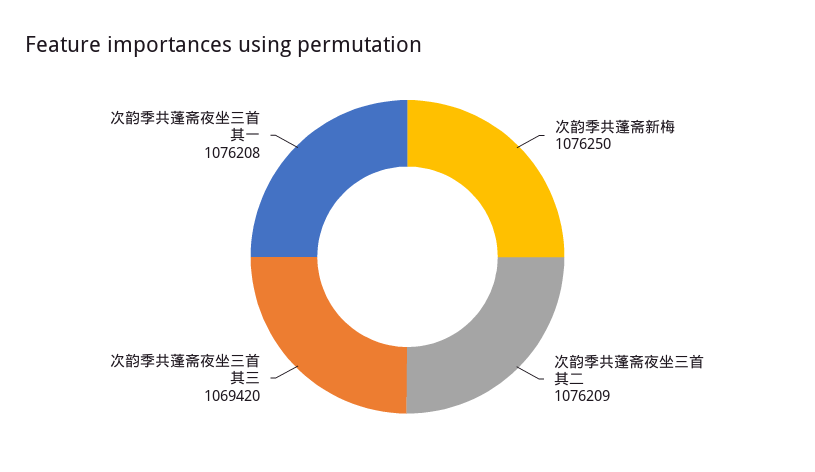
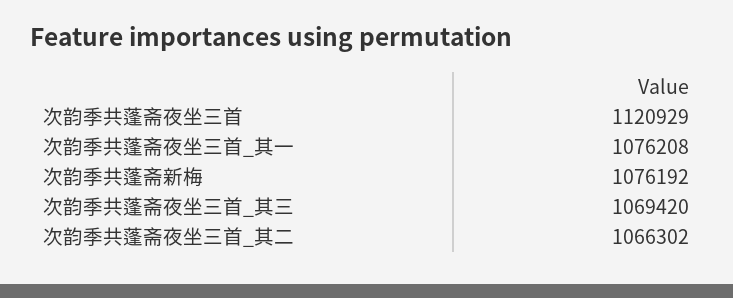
  {
-   "次韵季共蓬斋新梅": 1076250,
+   "次韵季共蓬斋新梅": 1076192,
-   "次韵季共蓬斋夜坐三首 其二": 1076209,
+   "次韵季共蓬斋夜坐三首 其二": 1066302,
    "次韵季共蓬斋夜坐三首 其三": 1069420,
-   "次韵季共蓬斋夜坐三首 其一": 1076208
+   "次韵季共蓬斋夜坐三首 其一": 1076208,
+   "次韵季共蓬斋夜坐三首": 1120929
  }

